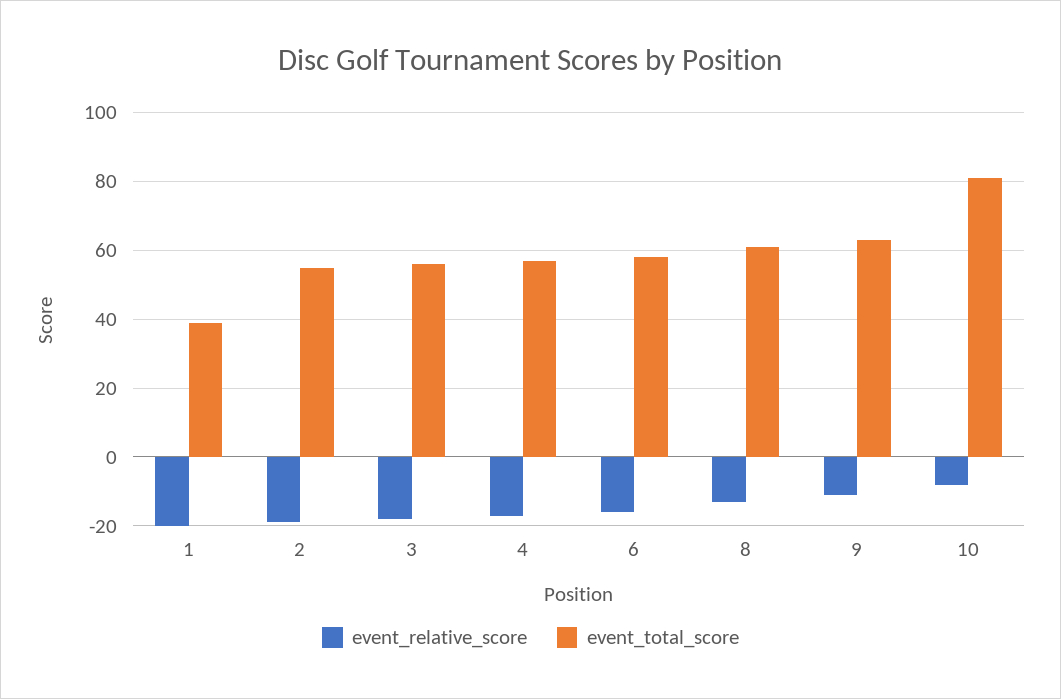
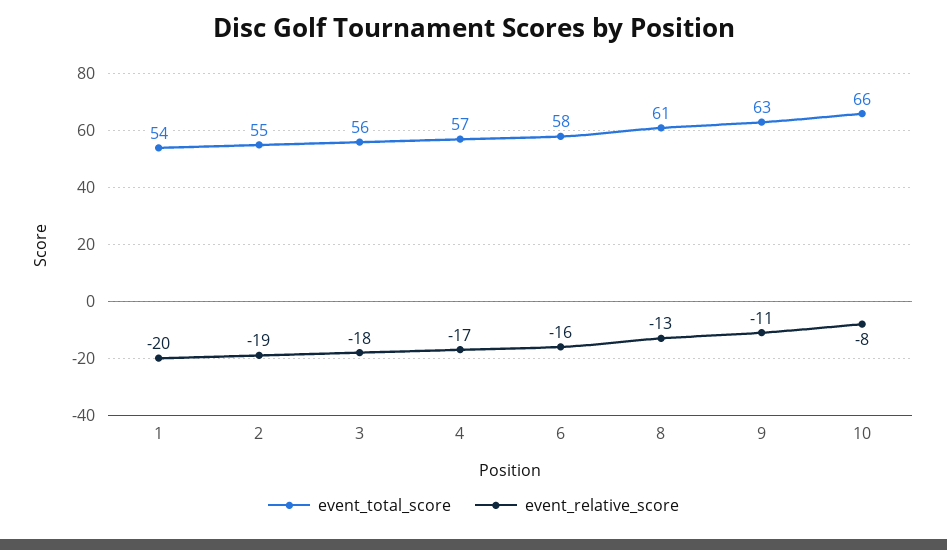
  {
    "event_relative_score": {
      "1": -20,
      "2": -19,
      "3": -18,
      "4": -17,
      "6": -16,
      "8": -13,
      "9": -11,
      "10": -8
    },
    "event_total_score": {
-     "1": 40,
+     "1": 54,
      "2": 55,
      "3": 56,
      "4": 57,
      "6": 58,
      "8": 61,
      "9": 63,
-     "10": 80
+     "10": 66
    }
  }

